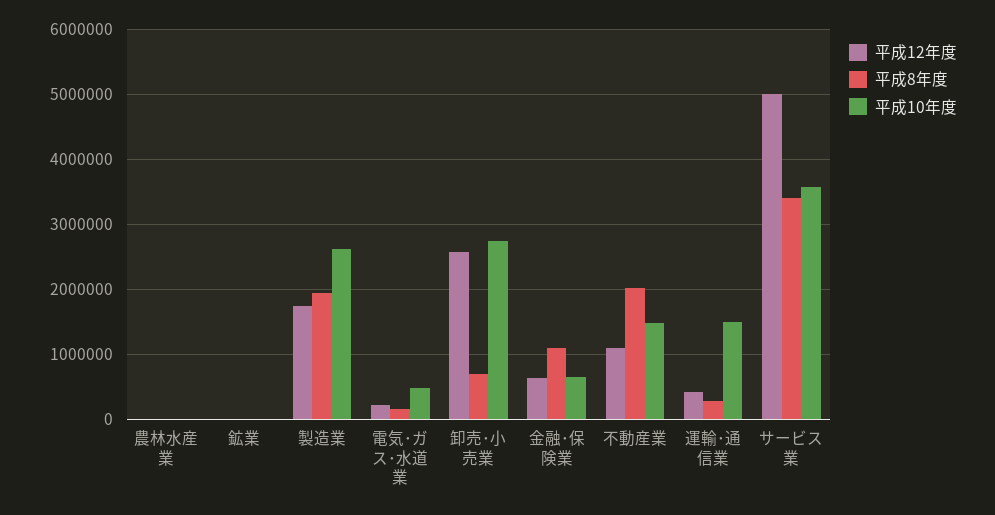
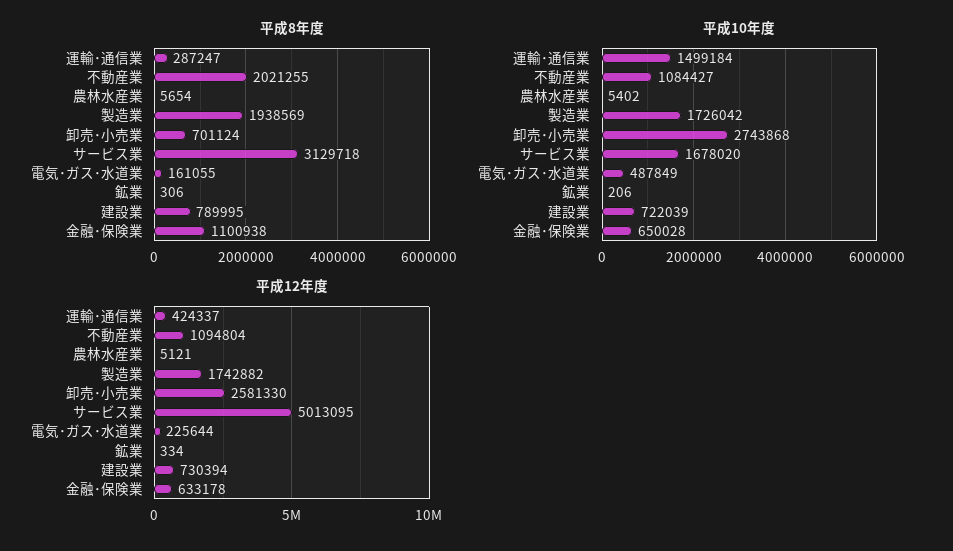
  {
    "平成12年度": {
      "農林水産業": 5121,
      "鉱業": 334,
      "製造業": 1742882,
      "電気･ガス･水道業": 225644,
      "卸売･小売業": 2581330,
      "金融･保険業": 633178,
      "不動産業": 1094804,
      "運輸･通信業": 424337,
-     "サービス業": 5013095
+     "サービス業": 5013095,
+     "建設業": 730394
    },
    "平成8年度": {
      "農林水産業": 5654,
      "鉱業": 306,
      "製造業": 1938569,
      "電気･ガス･水道業": 161055,
      "卸売･小売業": 701124,
      "金融･保険業": 1100938,
      "不動産業": 2021255,
      "運輸･通信業": 287247,
-     "サービス業": 3400000
+     "サービス業": 3129718,
+     "建設業": 789995
    },
    "平成10年度": {
      "農林水産業": 5402,
      "鉱業": 206,
-     "製造業": 2600000,
+     "製造業": 1726042,
      "電気･ガス･水道業": 487849,
      "卸売･小売業": 2743868,
      "金融･保険業": 650028,
-     "不動産業": 1500000,
+     "不動産業": 1084427,
      "運輸･通信業": 1499184,
-     "サービス業": 3600000
+     "サービス業": 1678020,
+     "建設業": 722039
    }
  }

